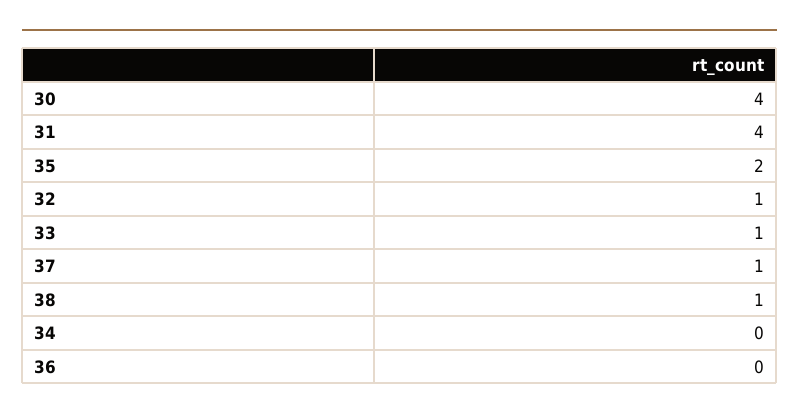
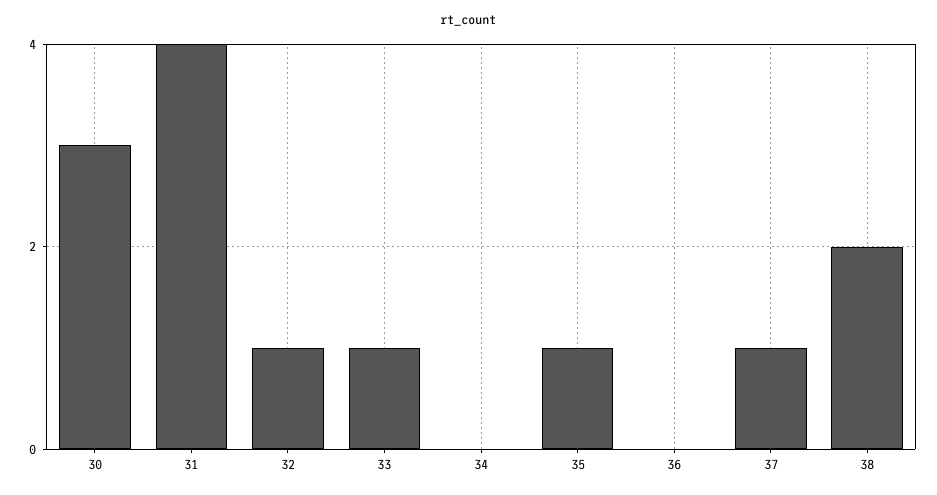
  {
-   "30": 4,
+   "30": 3,
    "31": 4,
-   "35": 2,
+   "35": 1,
    "32": 1,
    "33": 1,
    "37": 1,
-   "38": 1,
+   "38": 2,
    "34": 0,
    "36": 0
  }

